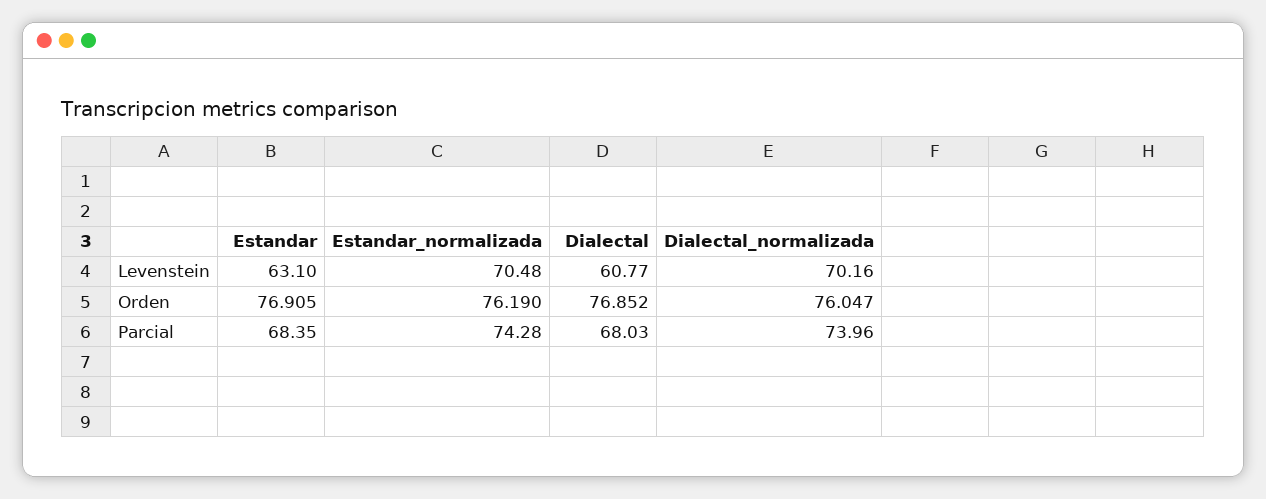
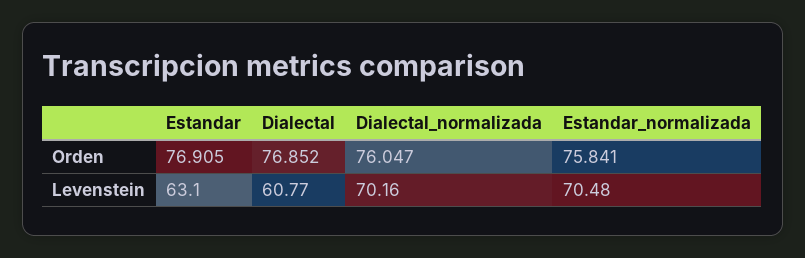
  {
    "Estandar": {
      "Levenstein": 63.1,
-     "Orden": 76.905,
+     "Orden": 76.905
-     "Parcial": 68.35
    },
    "Estandar_normalizada": {
      "Levenstein": 70.48,
-     "Orden": 76.19,
+     "Orden": 75.841
-     "Parcial": 74.28
    },
    "Dialectal": {
      "Levenstein": 60.77,
-     "Orden": 76.852,
+     "Orden": 76.852
-     "Parcial": 68.03
    },
    "Dialectal_normalizada": {
      "Levenstein": 70.16,
-     "Orden": 76.047,
+     "Orden": 76.047
-     "Parcial": 73.96
    }
  }

